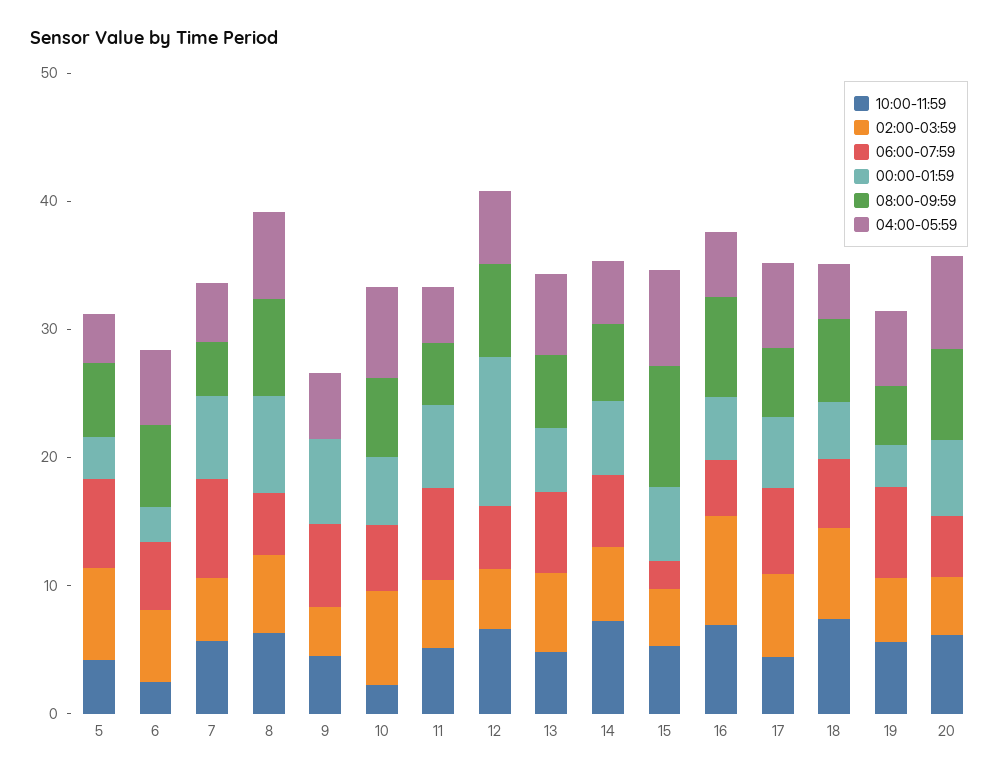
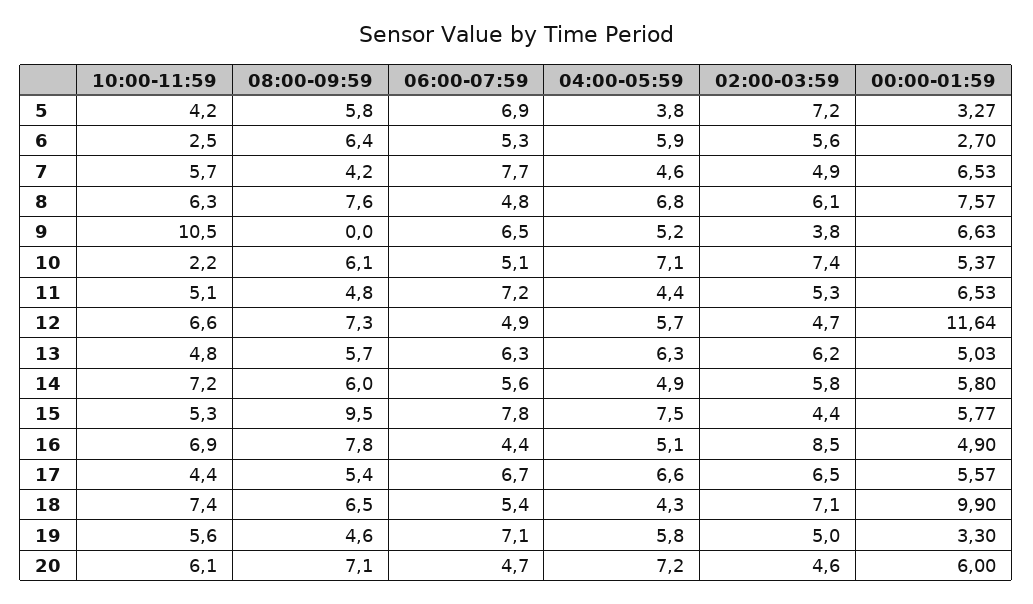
  {
    "10:00-11:59": {
      "5": 4.2,
      "6": 2.5,
      "7": 5.7,
      "8": 6.3,
-     "9": 4,
+     "9": 10.5,
      "10": 2.2,
      "11": 5.1,
      "12": 6.6,
      "13": 4.8,
      "14": 7.2,
      "15": 5.3,
      "16": 6.9,
      "17": 4.4,
      "18": 7.4,
      "19": 5.6,
      "20": 6.1
    },
    "02:00-03:59": {
      "5": 7.2,
      "6": 5.6,
      "7": 4.9,
      "8": 6.1,
      "9": 3.8,
      "10": 7.4,
      "11": 5.3,
      "12": 4.7,
      "13": 6.2,
      "14": 5.8,
      "15": 4.4,
      "16": 8.5,
      "17": 6.5,
      "18": 7.1,
      "19": 5,
      "20": 4.6
    },
    "06:00-07:59": {
      "5": 6.9,
      "6": 5.3,
      "7": 7.7,
      "8": 4.8,
      "9": 6.5,
      "10": 5.1,
      "11": 7.2,
      "12": 4.9,
      "13": 6.3,
      "14": 5.6,
-     "15": 2,
+     "15": 7.8,
      "16": 4.4,
      "17": 6.7,
      "18": 5.4,
      "19": 7.1,
      "20": 4.7
    },
    "00:00-01:59": {
      "5": 3.27,
      "6": 2.7,
      "7": 6.53,
      "8": 7.57,
      "9": 6.63,
      "10": 5.37,
      "11": 6.53,
      "12": 11.64,
      "13": 5.03,
      "14": 5.8,
      "15": 5.77,
      "16": 4.9,
      "17": 5.57,
-     "18": 4,
+     "18": 9.9,
      "19": 3.3,
      "20": 6
    },
    "08:00-09:59": {
      "5": 5.8,
      "6": 6.4,
      "7": 4.2,
      "8": 7.6,
      "9": 0,
      "10": 6.1,
      "11": 4.8,
      "12": 7.3,
      "13": 5.7,
      "14": 6,
      "15": 9.5,
      "16": 7.8,
      "17": 5.4,
      "18": 6.5,
      "19": 4.6,
      "20": 7.1
    },
    "04:00-05:59": {
      "5": 3.8,
      "6": 5.9,
      "7": 4.6,
      "8": 6.8,
      "9": 5.2,
      "10": 7.1,
      "11": 4.4,
      "12": 5.7,
      "13": 6.3,
      "14": 4.9,
      "15": 7.5,
      "16": 5.1,
      "17": 6.6,
      "18": 4.3,
      "19": 5.8,
      "20": 7.2
    }
  }

